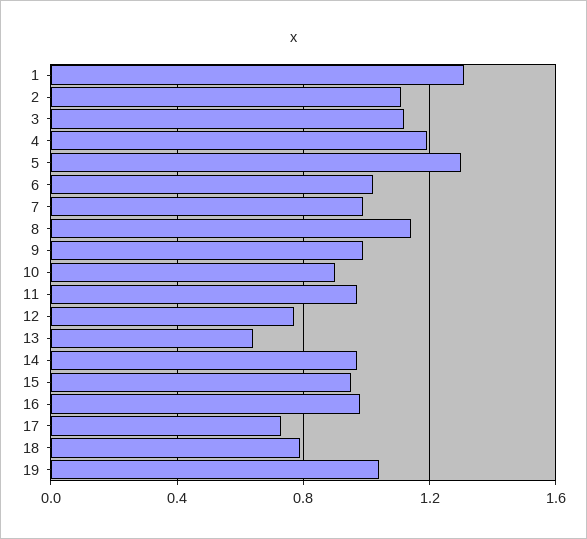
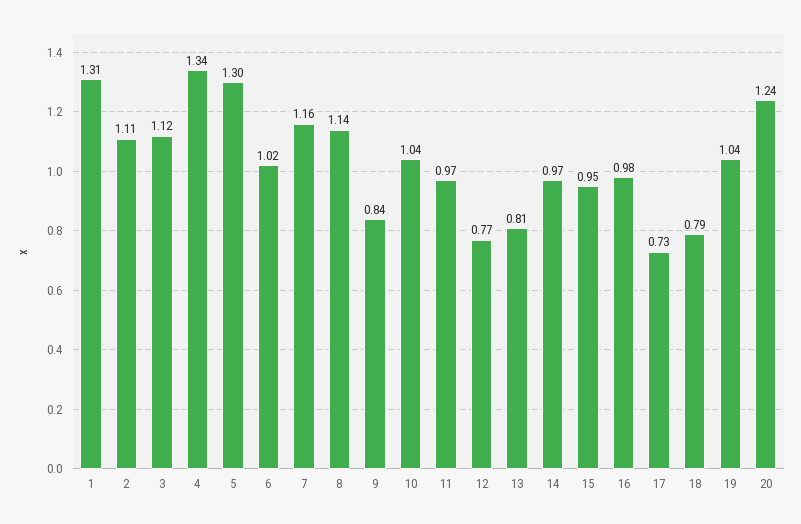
  {
    "1": 1.31,
    "2": 1.11,
    "3": 1.12,
-   "4": 1.2,
+   "4": 1.34,
    "5": 1.3,
    "6": 1.02,
-   "7": 1,
+   "7": 1.16,
    "8": 1.14,
-   "9": 1,
+   "9": 0.84,
-   "10": 0.9,
+   "10": 1.04,
    "11": 0.97,
    "12": 0.77,
-   "13": 0.65,
+   "13": 0.81,
    "14": 0.97,
    "15": 0.95,
    "16": 0.98,
    "17": 0.73,
    "18": 0.79,
-   "19": 1.04
+   "19": 1.04,
+   "20": 1.24
  }

